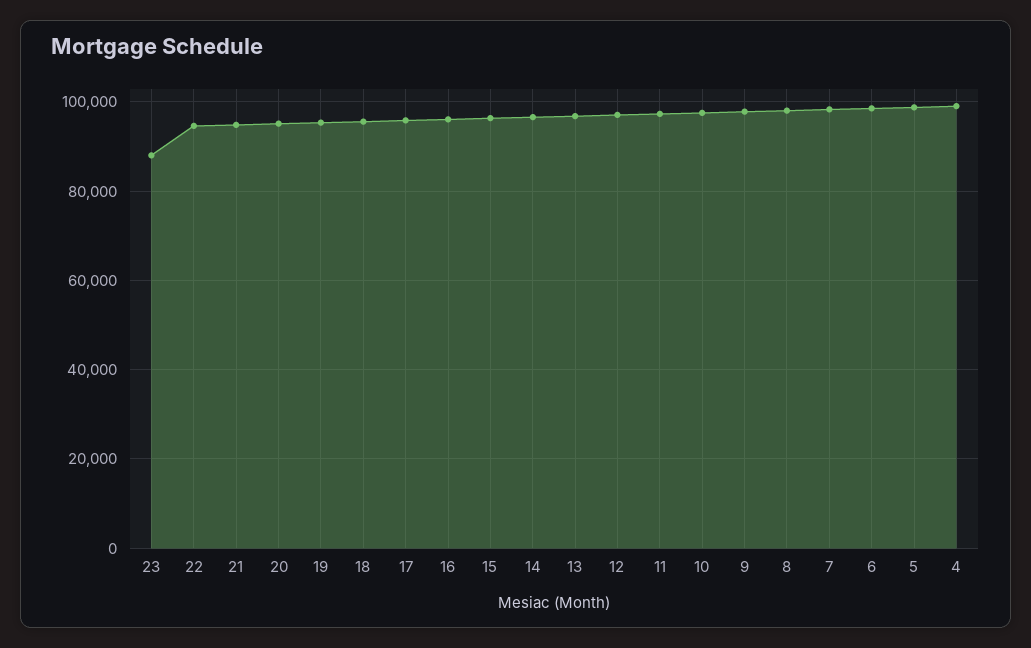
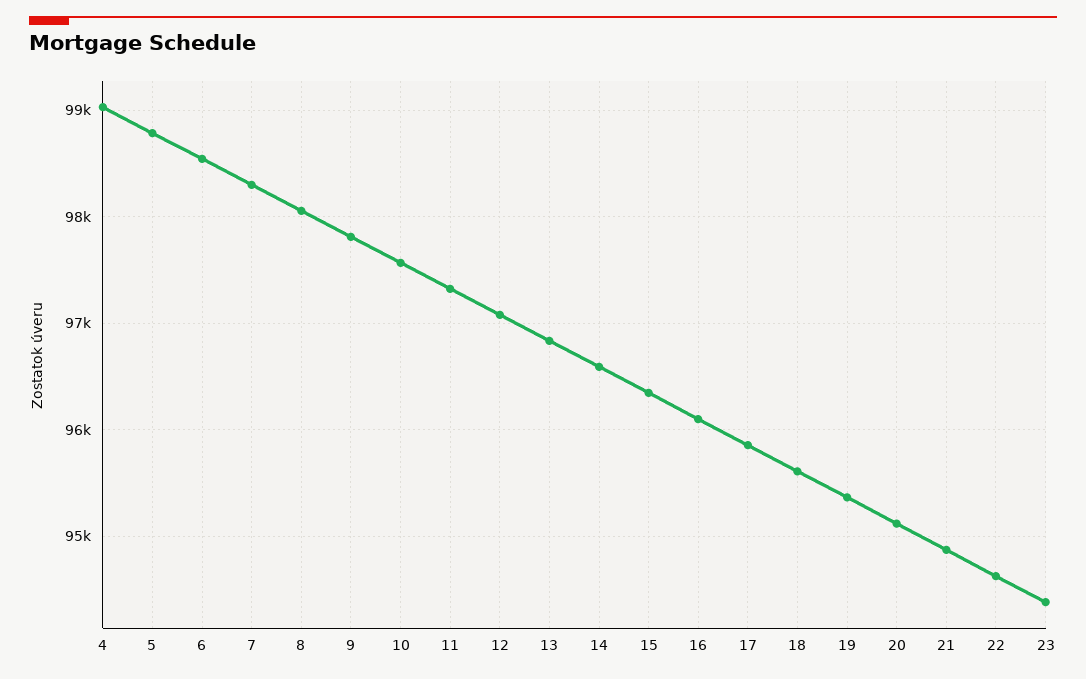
  {
-   "23": 88000,
+   "23": 94400,
    "22": 94600,
    "21": 94900,
    "20": 95100,
    "19": 95400,
    "18": 95600,
    "17": 95900,
    "16": 96100,
    "15": 96300,
    "14": 96600,
    "13": 96800,
    "12": 97100,
    "11": 97300,
    "10": 97600,
    "9": 97800,
    "8": 98100,
    "7": 98300,
    "6": 98500,
    "5": 98800,
    "4": 99000
  }

